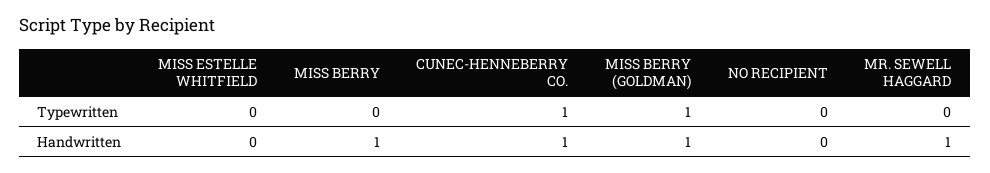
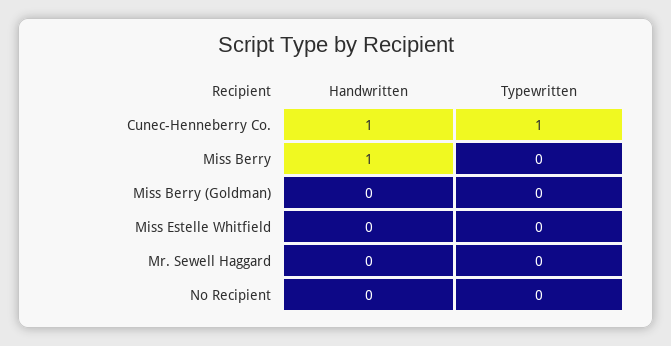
  {
    "MISS ESTELLE WHITFIELD": {
      "Typewritten": 0,
      "Handwritten": 0
    },
    "MISS BERRY": {
      "Typewritten": 0,
      "Handwritten": 1
    },
    "CUNEC-HENNEBERRY CO.": {
      "Typewritten": 1,
      "Handwritten": 1
    },
    "MISS BERRY (GOLDMAN)": {
-     "Typewritten": 1,
+     "Typewritten": 0,
-     "Handwritten": 1
+     "Handwritten": 0
    },
    "NO RECIPIENT": {
      "Typewritten": 0,
      "Handwritten": 0
    },
    "MR. SEWELL HAGGARD": {
      "Typewritten": 0,
-     "Handwritten": 1
+     "Handwritten": 0
    }
  }

